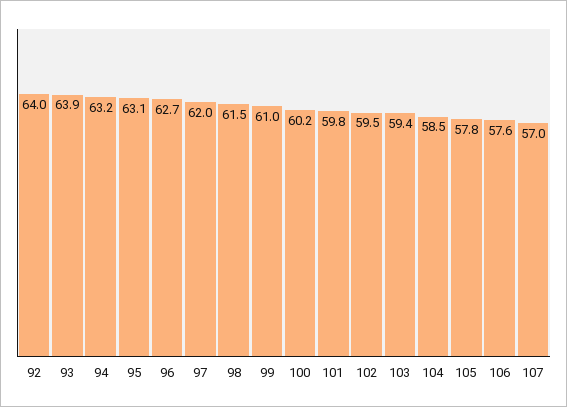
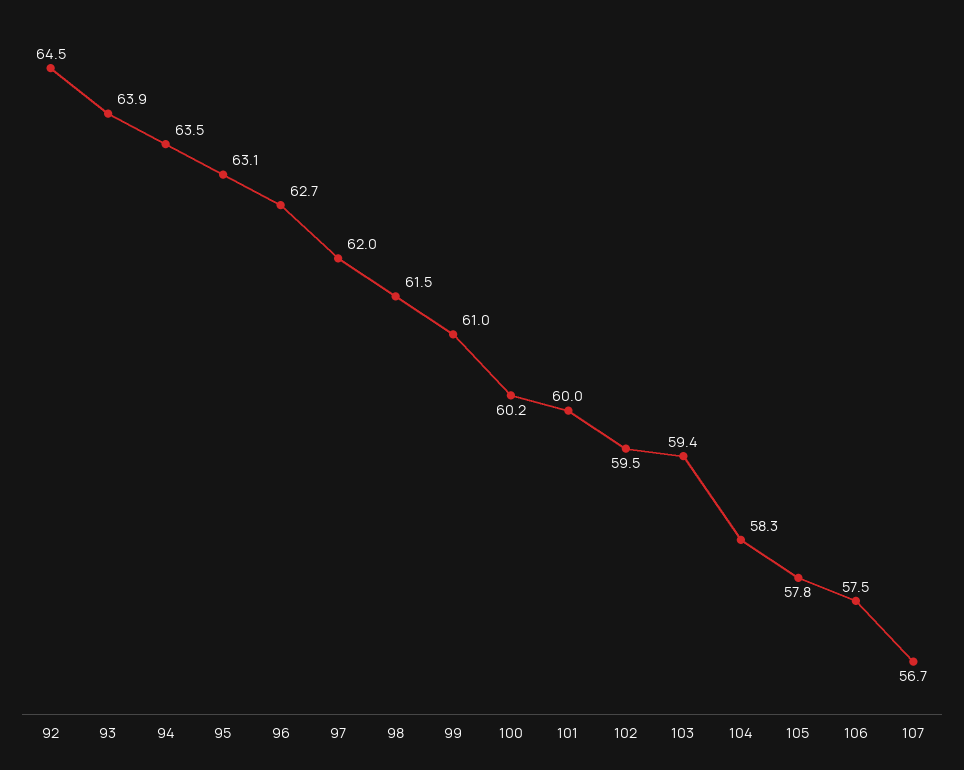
  {
-   "92": 64,
+   "92": 64.5,
    "93": 63.9,
-   "94": 63.2,
+   "94": 63.5,
    "95": 63.1,
    "96": 62.7,
    "97": 62,
    "98": 61.5,
    "99": 61,
    "100": 60.2,
-   "101": 59.8,
+   "101": 60,
    "102": 59.5,
    "103": 59.4,
-   "104": 58.5,
+   "104": 58.3,
    "105": 57.8,
-   "106": 57.6,
+   "106": 57.5,
-   "107": 57
+   "107": 56.7
  }

